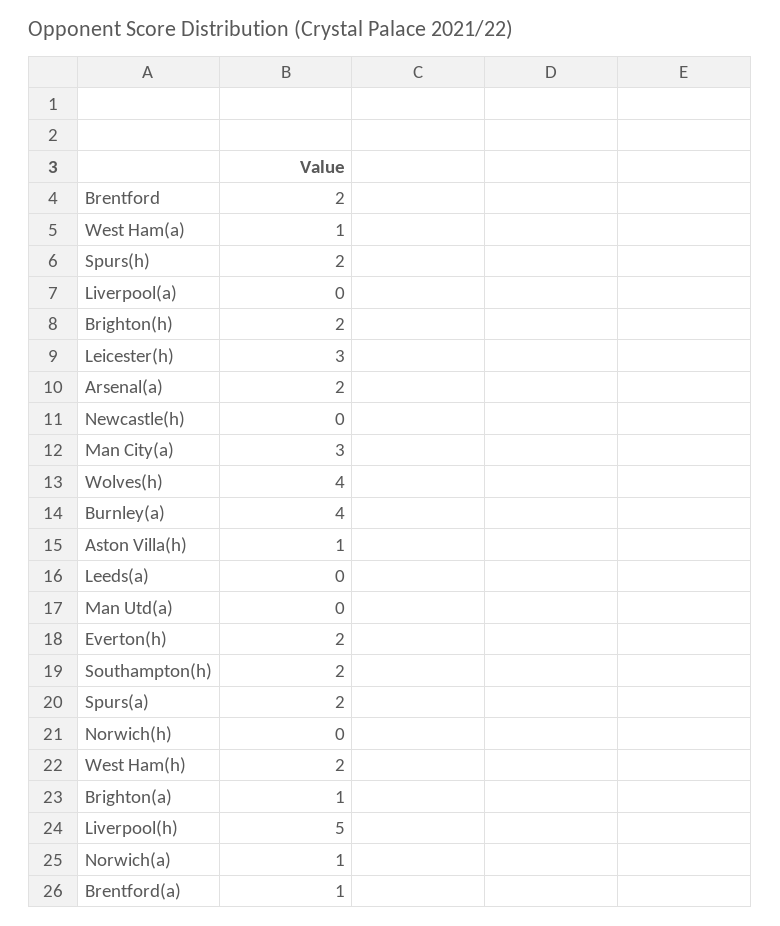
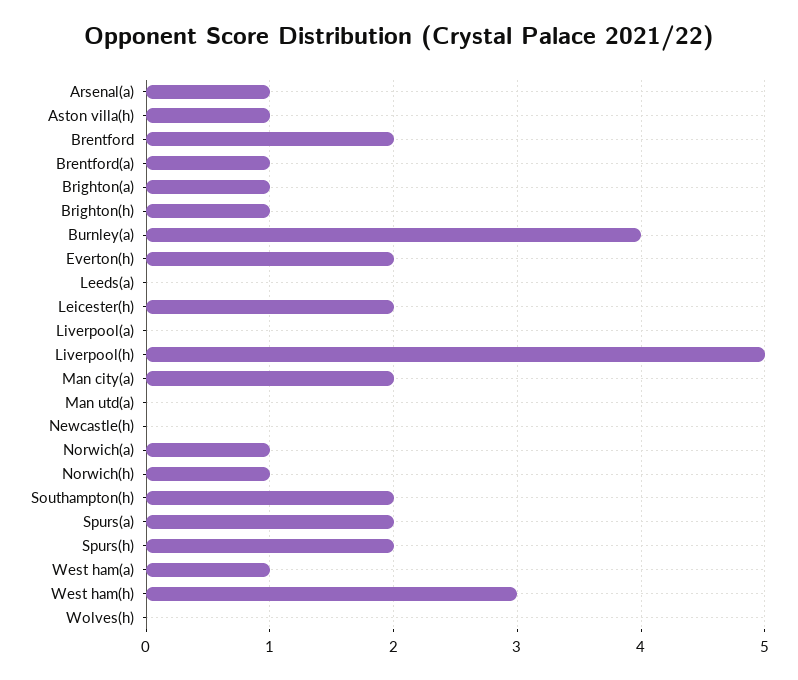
  {
    "Brentford": 2,
    "West Ham(a)": 1,
    "Spurs(h)": 2,
    "Liverpool(a)": 0,
-   "Brighton(h)": 2,
+   "Brighton(h)": 1,
-   "Leicester(h)": 3,
+   "Leicester(h)": 2,
-   "Arsenal(a)": 2,
+   "Arsenal(a)": 1,
    "Newcastle(h)": 0,
-   "Man City(a)": 3,
+   "Man City(a)": 2,
-   "Wolves(h)": 4,
+   "Wolves(h)": 0,
    "Burnley(a)": 4,
    "Aston Villa(h)": 1,
    "Leeds(a)": 0,
    "Man Utd(a)": 0,
    "Everton(h)": 2,
    "Southampton(h)": 2,
    "Spurs(a)": 2,
-   "Norwich(h)": 0,
+   "Norwich(h)": 1,
-   "West Ham(h)": 2,
+   "West Ham(h)": 3,
    "Brighton(a)": 1,
    "Liverpool(h)": 5,
    "Norwich(a)": 1,
    "Brentford(a)": 1
  }

